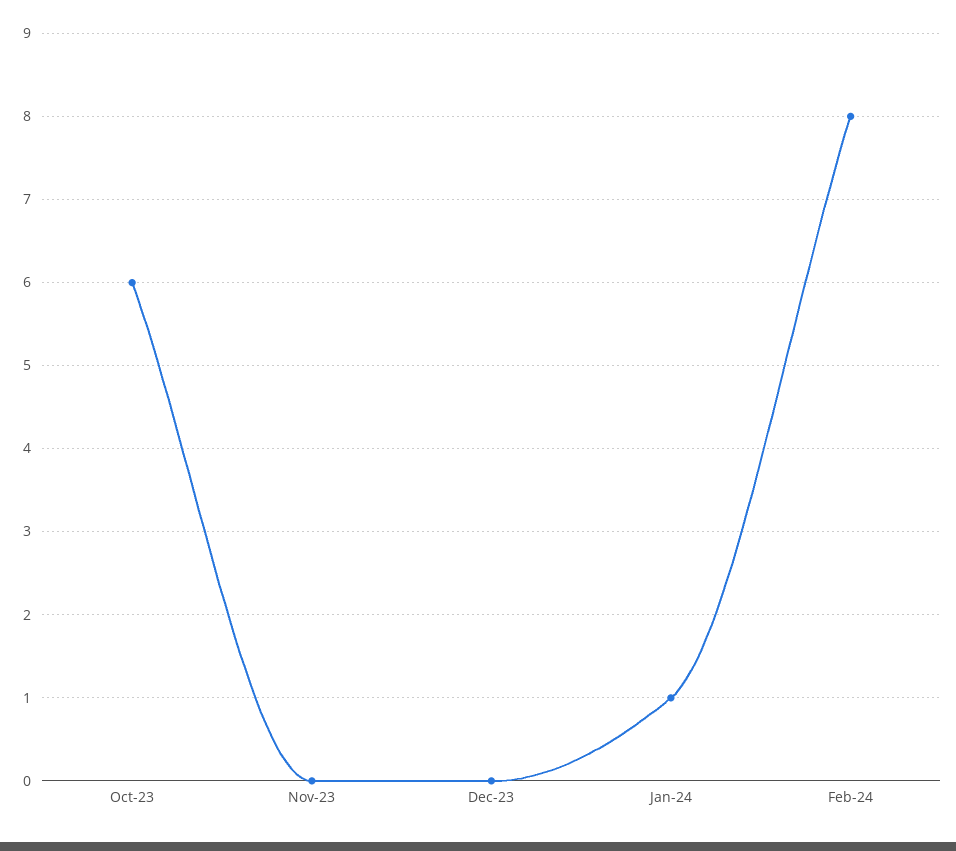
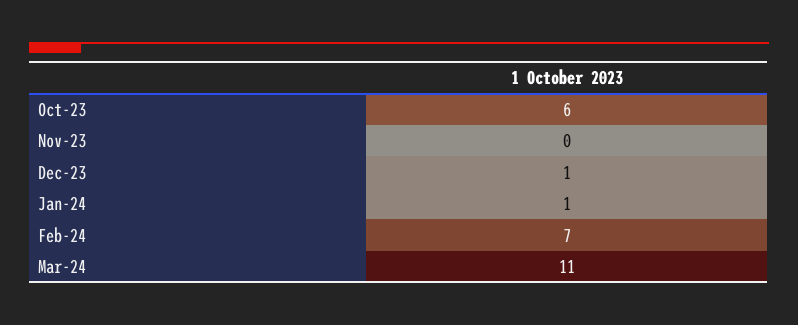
  {
    "Oct-23": 6,
    "Nov-23": 0,
-   "Dec-23": 0,
+   "Dec-23": 1,
    "Jan-24": 1,
-   "Feb-24": 8
+   "Feb-24": 7,
+   "Mar-24": 11
  }

